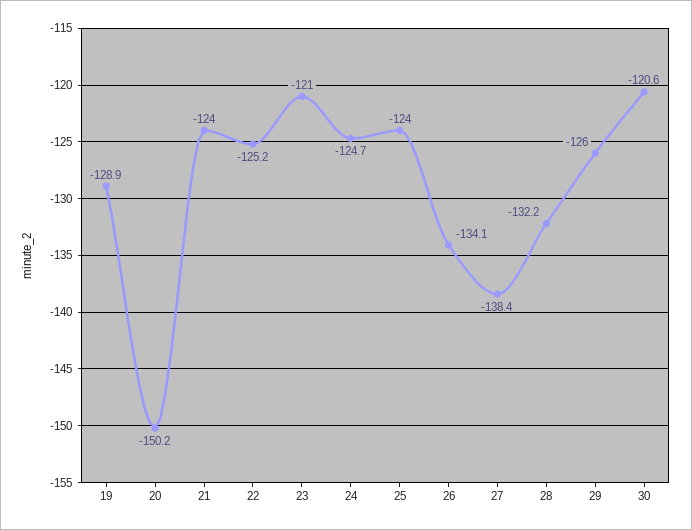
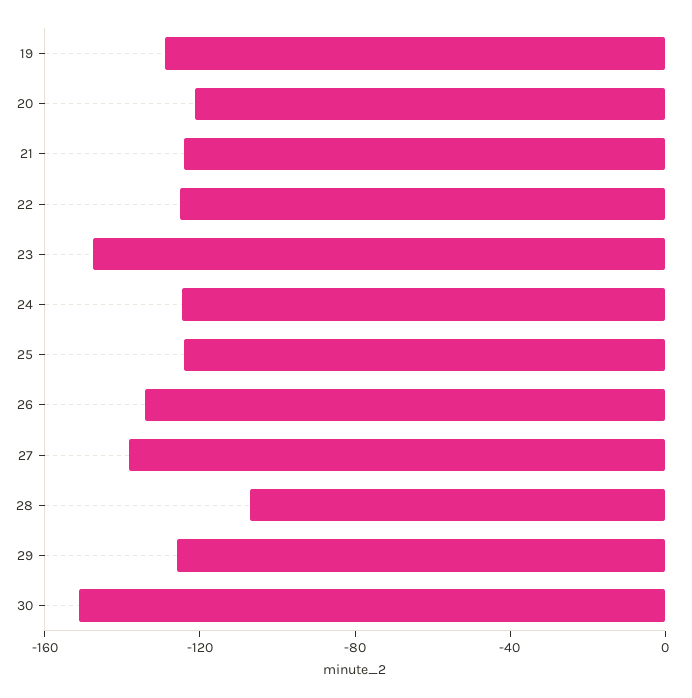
  {
    "19": -128.9,
-   "20": -150.2,
+   "20": -120,
    "21": -124,
    "22": -125.2,
-   "23": -121,
+   "23": -150,
    "24": -124.7,
    "25": -124,
    "26": -134.1,
    "27": -138.4,
-   "28": -132.2,
+   "28": -110,
    "29": -126,
-   "30": -120.6
+   "30": -150
  }

